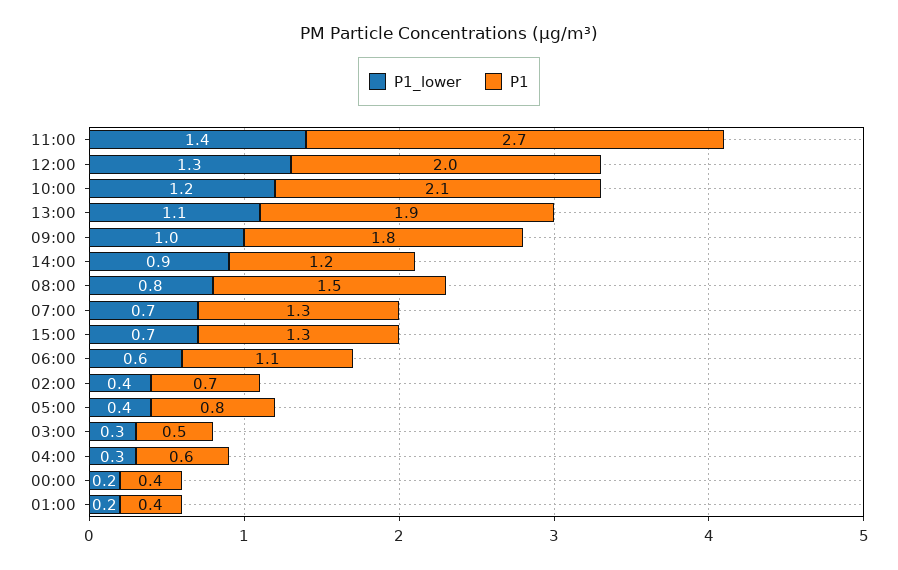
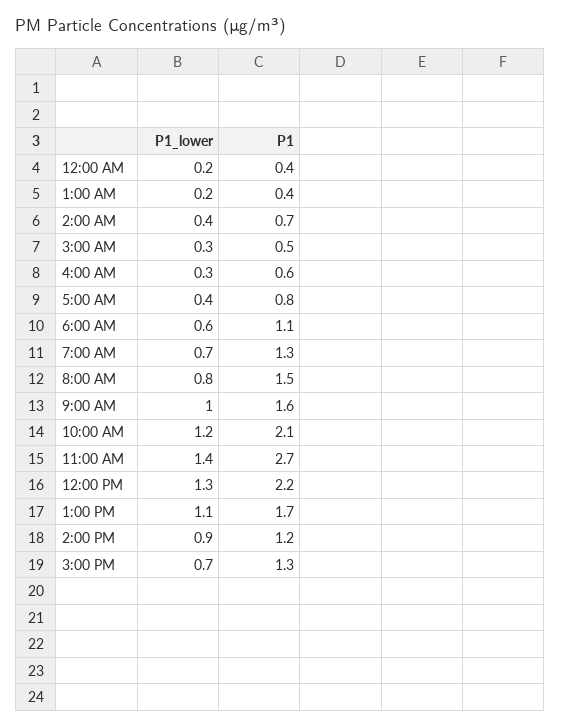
  {
    "P1_lower": {
      "11:00": 1.4,
      "12:00": 1.3,
      "10:00": 1.2,
      "13:00": 1.1,
      "09:00": 1,
      "14:00": 0.9,
      "08:00": 0.8,
      "07:00": 0.7,
      "15:00": 0.7,
      "06:00": 0.6,
      "02:00": 0.4,
      "05:00": 0.4,
      "03:00": 0.3,
      "04:00": 0.3,
      "00:00": 0.2,
      "01:00": 0.2
    },
    "P1": {
      "11:00": 2.7,
-     "12:00": 2,
+     "12:00": 2.2,
      "10:00": 2.1,
-     "13:00": 1.9,
+     "13:00": 1.7,
-     "09:00": 1.8,
+     "09:00": 1.6,
      "14:00": 1.2,
      "08:00": 1.5,
      "07:00": 1.3,
      "15:00": 1.3,
      "06:00": 1.1,
      "02:00": 0.7,
      "05:00": 0.8,
      "03:00": 0.5,
      "04:00": 0.6,
      "00:00": 0.4,
      "01:00": 0.4
    }
  }

